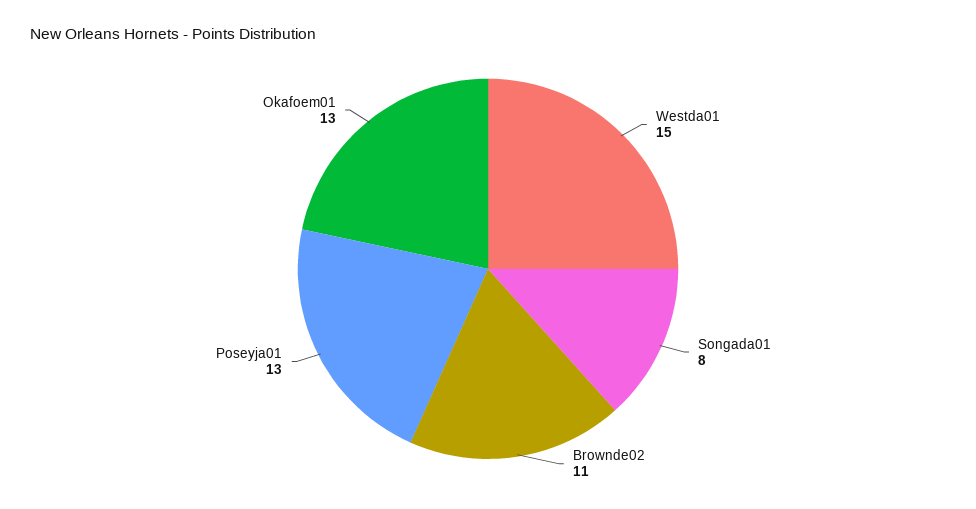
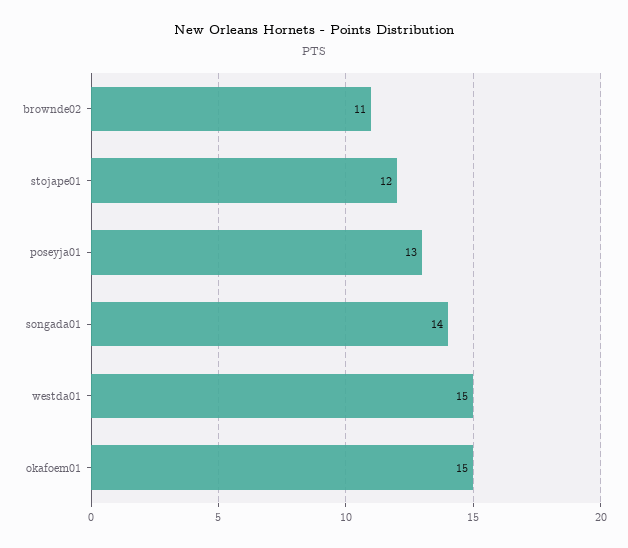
  {
    "Westda01": 15,
-   "Songada01": 8,
+   "Songada01": 14,
    "Brownde02": 11,
    "Poseyja01": 13,
-   "Okafoem01": 13
+   "Okafoem01": 15,
+   "stojape01": 12
  }

